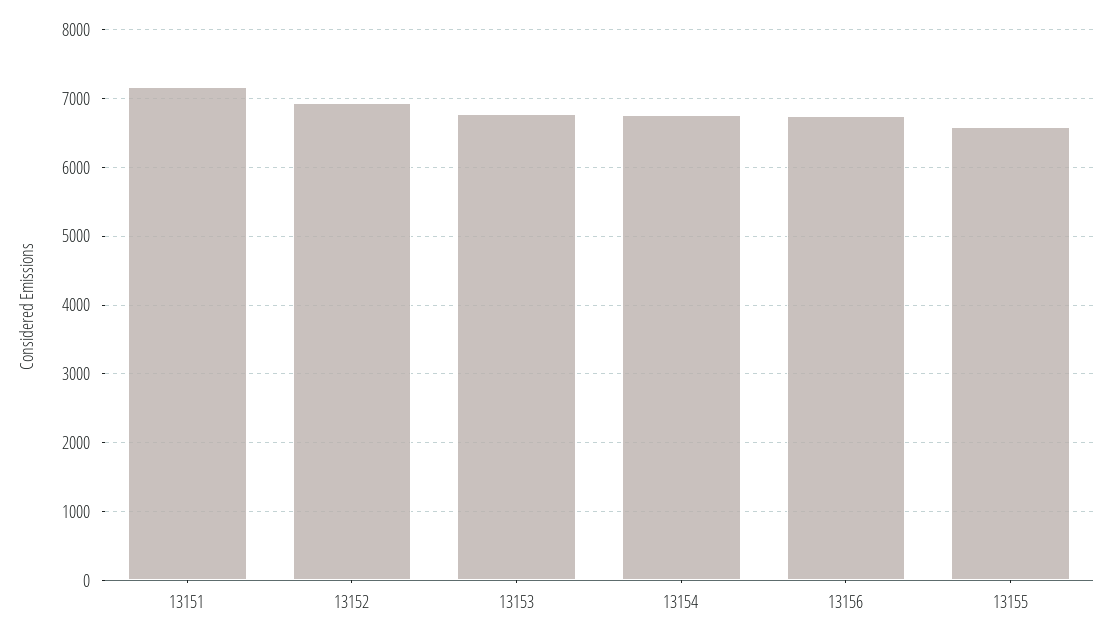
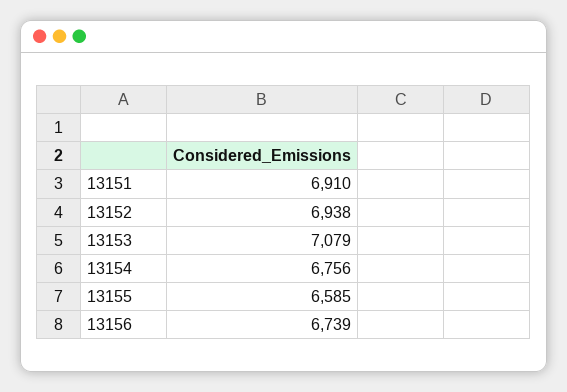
  {
-   "13151": 7200,
+   "13151": 6910,
    "13152": 6938,
-   "13153": 6800,
+   "13153": 7079,
    "13154": 6756,
    "13156": 6739,
    "13155": 6585
  }

